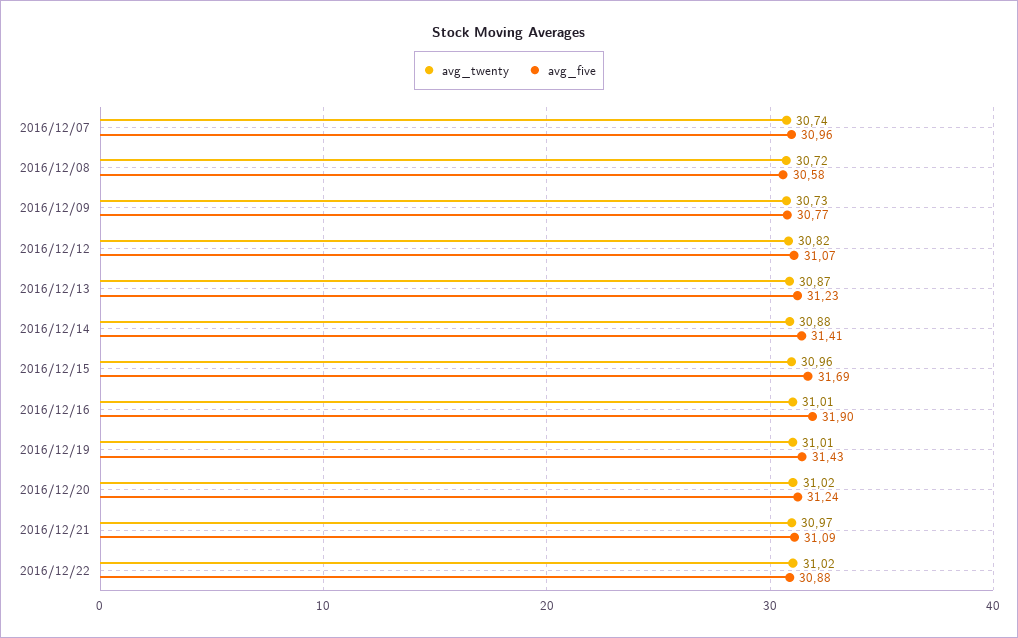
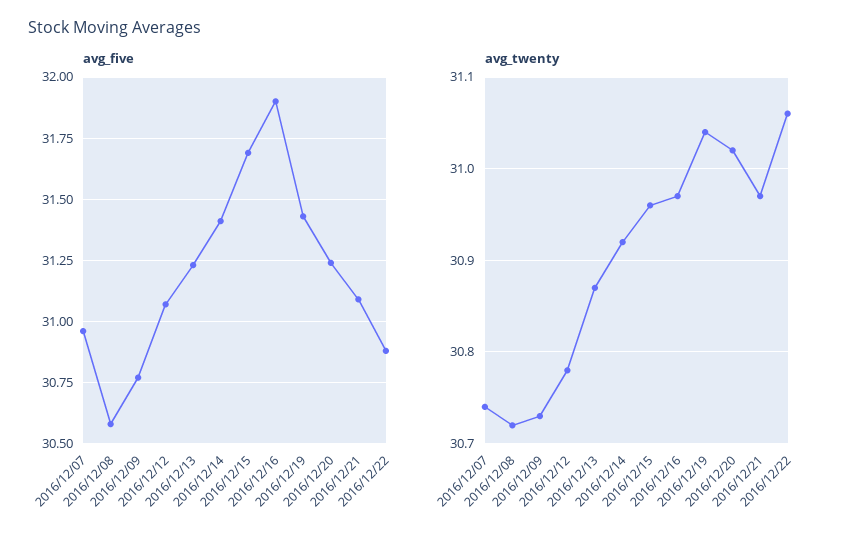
  {
    "avg_twenty": {
      "2016/12/07": 30.74,
      "2016/12/08": 30.72,
      "2016/12/09": 30.73,
-     "2016/12/12": 30.82,
+     "2016/12/12": 30.78,
      "2016/12/13": 30.87,
-     "2016/12/14": 30.88,
+     "2016/12/14": 30.92,
      "2016/12/15": 30.96,
-     "2016/12/16": 31.01,
+     "2016/12/16": 30.97,
-     "2016/12/19": 31.01,
+     "2016/12/19": 31.04,
      "2016/12/20": 31.02,
      "2016/12/21": 30.97,
-     "2016/12/22": 31.02
+     "2016/12/22": 31.06
    },
    "avg_five": {
      "2016/12/07": 30.96,
      "2016/12/08": 30.58,
      "2016/12/09": 30.77,
      "2016/12/12": 31.07,
      "2016/12/13": 31.23,
      "2016/12/14": 31.41,
      "2016/12/15": 31.69,
      "2016/12/16": 31.9,
      "2016/12/19": 31.43,
      "2016/12/20": 31.24,
      "2016/12/21": 31.09,
      "2016/12/22": 30.88
    }
  }

